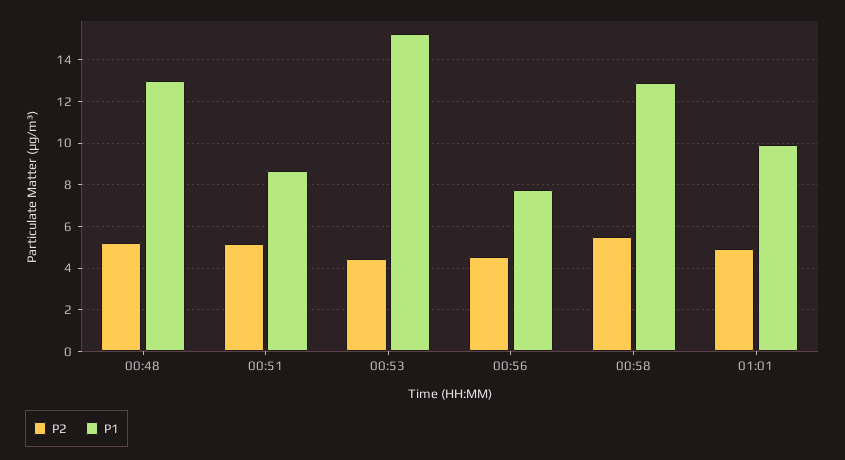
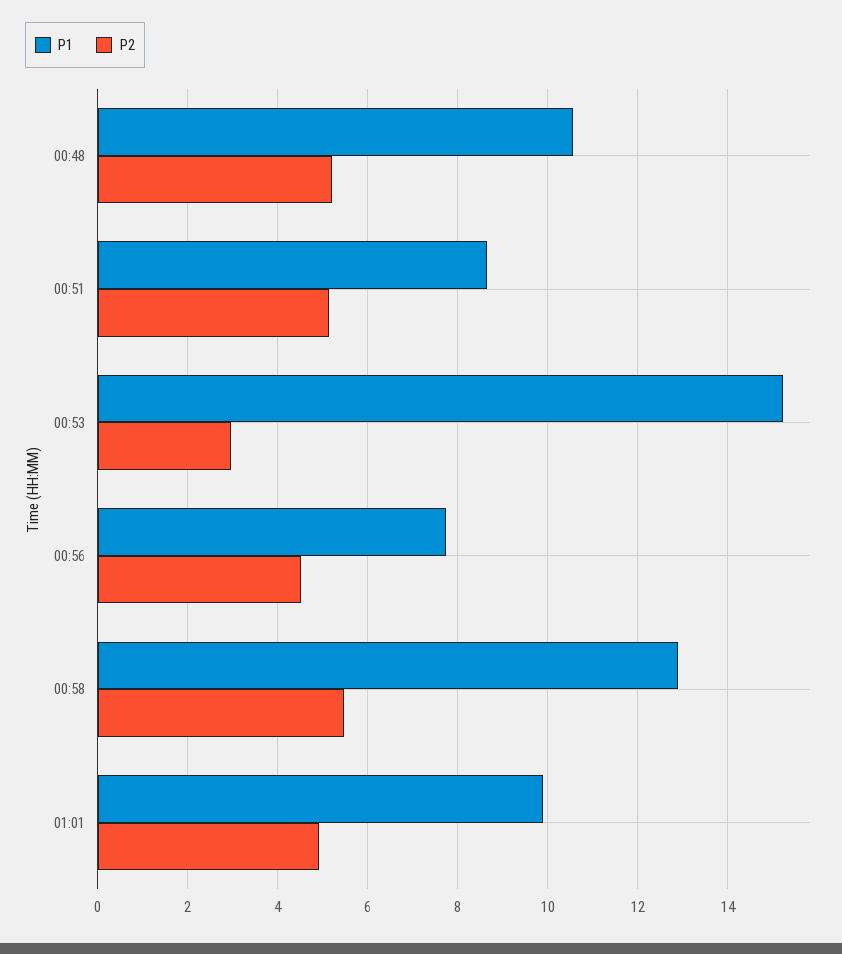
  {
    "P2": {
      "00:48": 5.2,
      "00:51": 5.2,
-     "00:53": 4.5,
+     "00:53": 3,
      "00:56": 4.6,
      "00:58": 5.4,
      "01:01": 5
    },
    "P1": {
-     "00:48": 13,
+     "00:48": 10.6,
      "00:51": 8.6,
      "00:53": 15.2,
      "00:56": 7.8,
      "00:58": 13,
      "01:01": 10
    }
  }

